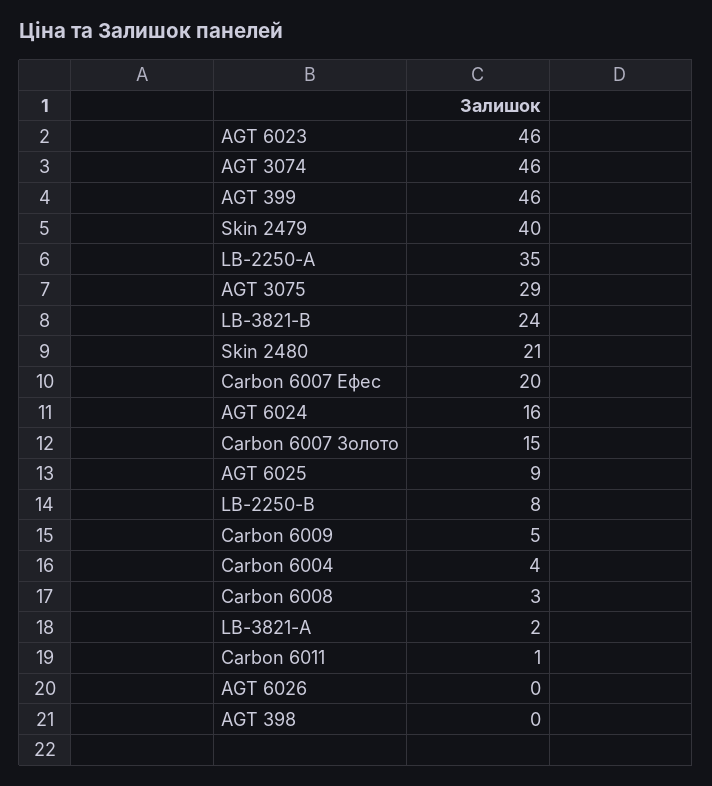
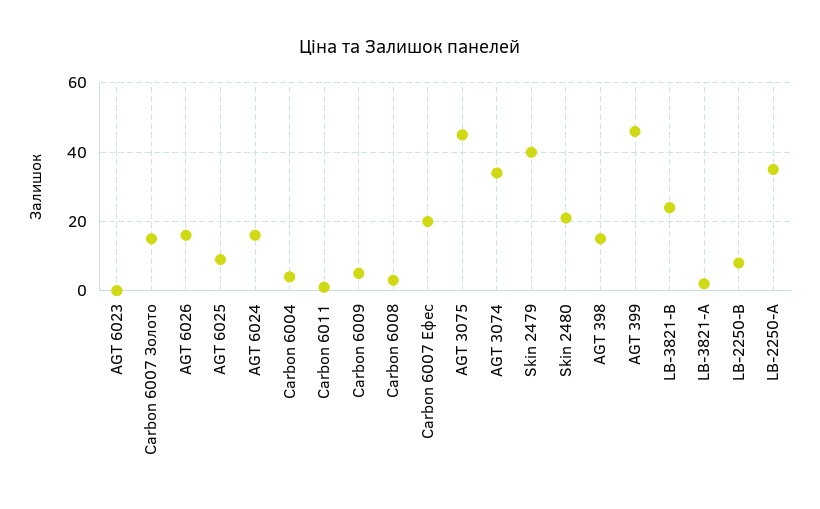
  {
-   "AGT 6023": 46,
+   "AGT 6023": 0,
-   "AGT 3074": 46,
+   "AGT 3074": 35,
    "AGT 399": 46,
    "Skin 2479": 40,
    "LB-2250-А": 35,
-   "AGT 3075": 29,
+   "AGT 3075": 45,
    "LB-3821-В": 24,
    "Skin 2480": 21,
    "Carbon 6007 Ефес": 20,
    "AGT 6024": 16,
    "Carbon 6007 Золото": 15,
    "AGT 6025": 9,
    "LB-2250-В": 8,
    "Carbon 6009": 5,
    "Carbon 6004": 4,
    "Carbon 6008": 3,
    "LB-3821-А": 2,
    "Carbon 6011": 1,
-   "AGT 6026": 0,
+   "AGT 6026": 15,
-   "AGT 398": 0
+   "AGT 398": 15
  }

